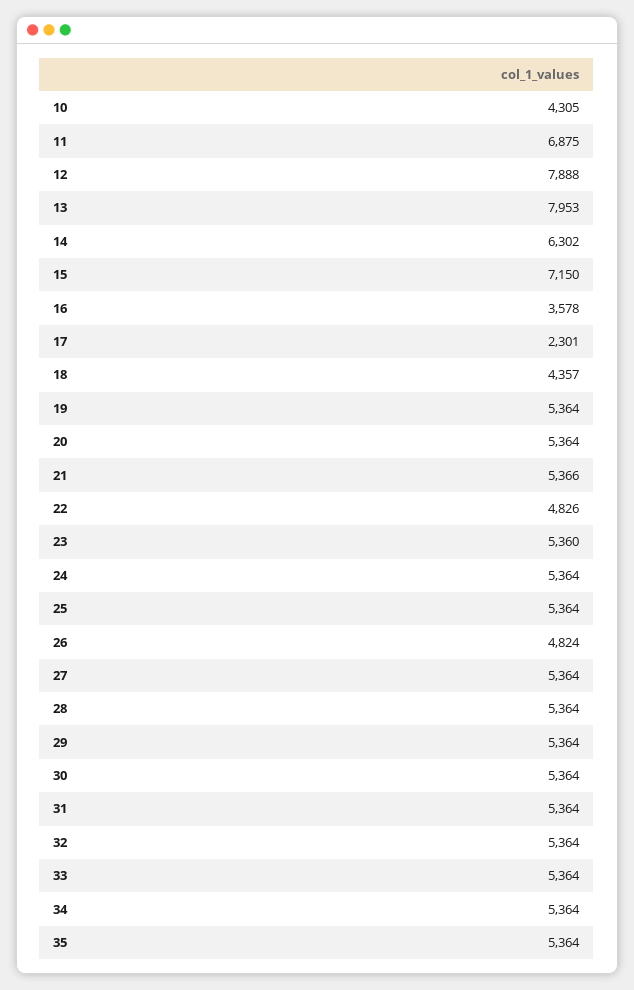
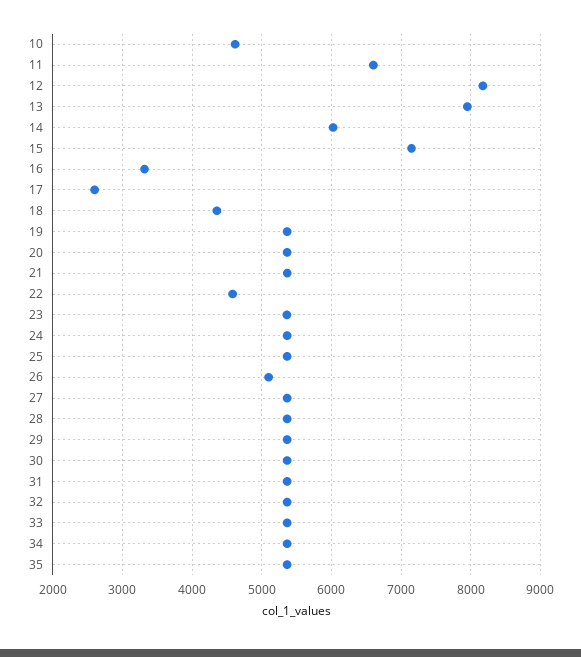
  {
-   "10": 4305,
+   "10": 4600,
-   "11": 6875,
+   "11": 6600,
-   "12": 7888,
+   "12": 8200,
    "13": 7953,
-   "14": 6302,
+   "14": 6000,
    "15": 7150,
-   "16": 3578,
+   "16": 3300,
-   "17": 2301,
+   "17": 2600,
    "18": 4357,
    "19": 5364,
    "20": 5364,
    "21": 5366,
-   "22": 4826,
+   "22": 4600,
    "23": 5360,
    "24": 5364,
    "25": 5364,
-   "26": 4824,
+   "26": 5100,
    "27": 5364,
    "28": 5364,
    "29": 5364,
    "30": 5364,
    "31": 5364,
    "32": 5364,
    "33": 5364,
    "34": 5364,
    "35": 5364
  }

